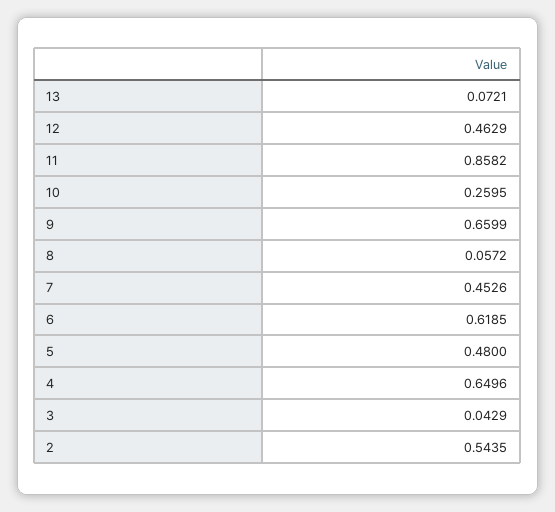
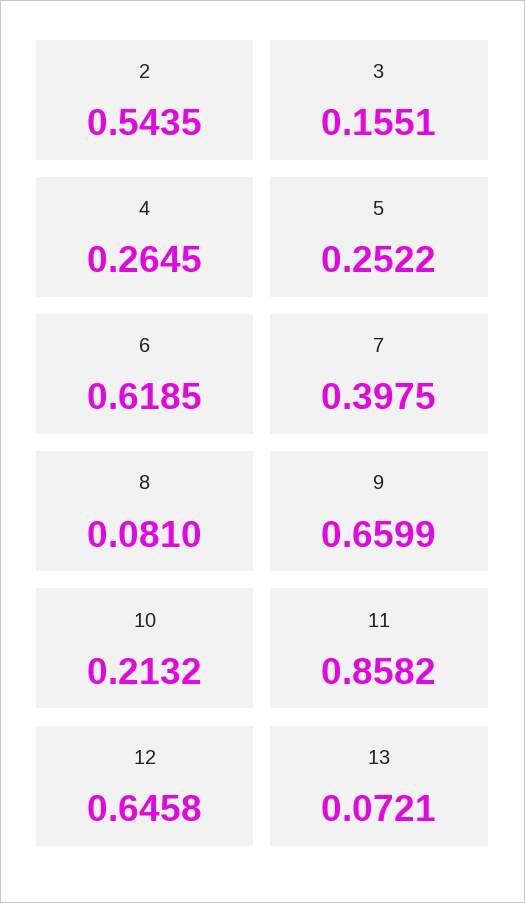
  {
    "13": 0.0721,
-   "12": 0.4629,
+   "12": 0.6458,
    "11": 0.8582,
-   "10": 0.2595,
+   "10": 0.2132,
    "9": 0.6599,
-   "8": 0.0572,
+   "8": 0.081,
-   "7": 0.4526,
+   "7": 0.3975,
    "6": 0.6185,
-   "5": 0.48,
+   "5": 0.2522,
-   "4": 0.6496,
+   "4": 0.2645,
-   "3": 0.0429,
+   "3": 0.1551,
    "2": 0.5435
  }

